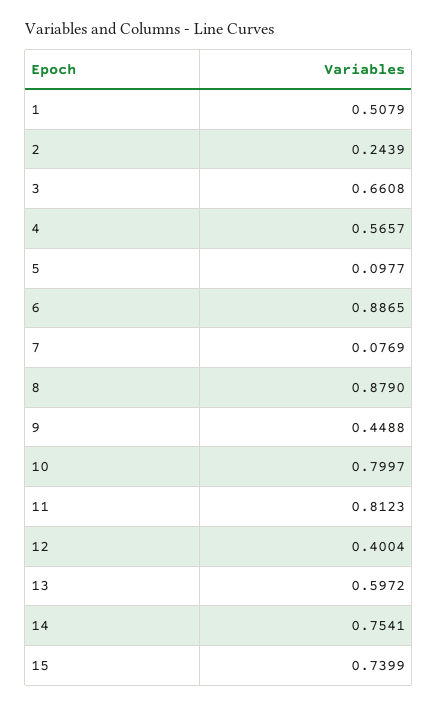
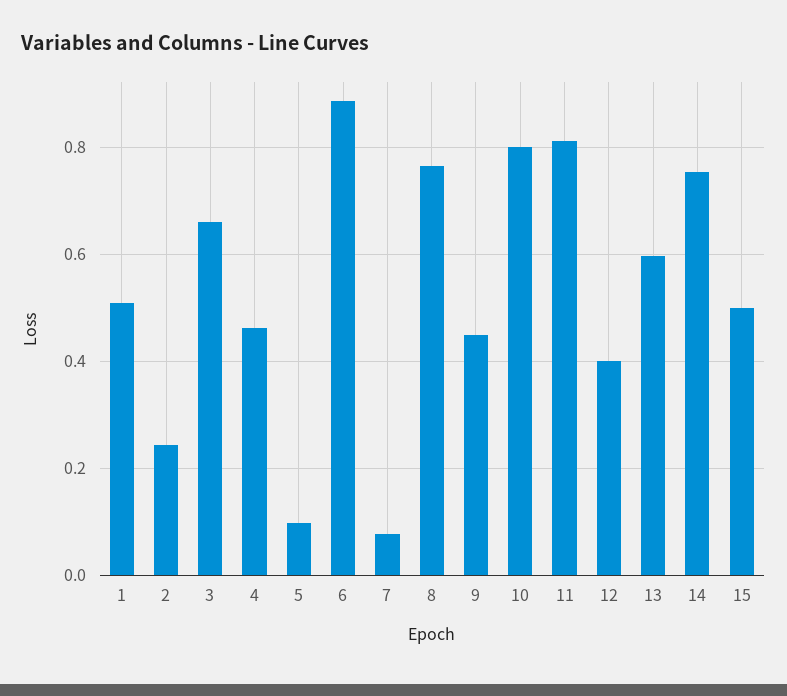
  {
    "1": 0.5079,
    "2": 0.2439,
    "3": 0.6608,
-   "4": 0.5657,
+   "4": 0.46,
    "5": 0.0977,
    "6": 0.8865,
    "7": 0.0769,
-   "8": 0.879,
+   "8": 0.76,
    "9": 0.4488,
    "10": 0.7997,
    "11": 0.8123,
    "12": 0.4004,
    "13": 0.5972,
    "14": 0.7541,
-   "15": 0.7399
+   "15": 0.5
  }

